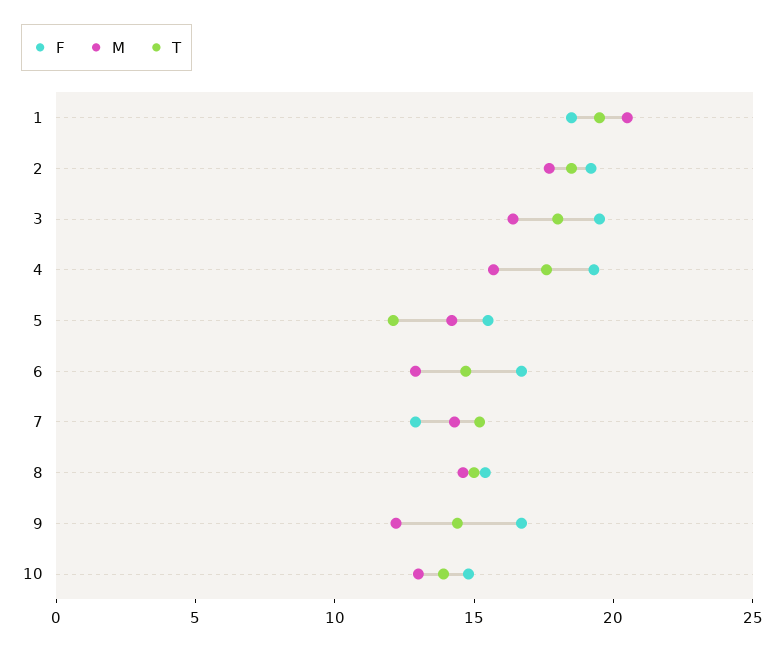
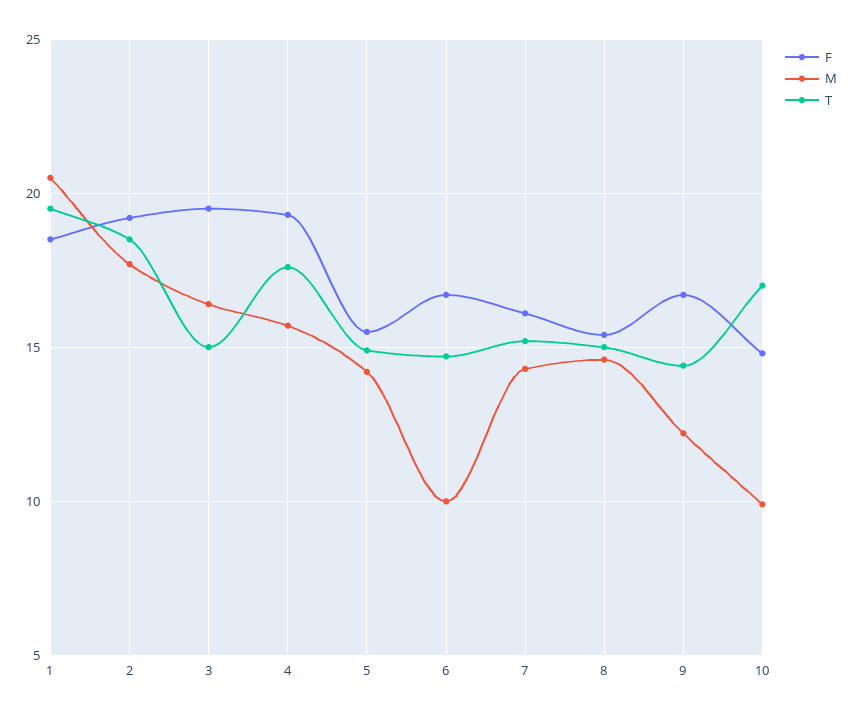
  {
    "F": {
      "1": 18.5,
      "2": 19,
      "3": 19.5,
      "4": 19.5,
      "5": 15.5,
      "6": 16.5,
-     "7": 13,
+     "7": 16,
      "8": 15.5,
      "9": 16.5,
      "10": 15
    },
    "M": {
      "1": 20.5,
      "2": 17.5,
      "3": 16.5,
      "4": 15.5,
      "5": 14,
-     "6": 13,
+     "6": 10,
      "7": 14.5,
      "8": 14.5,
      "9": 12,
-     "10": 13
+     "10": 10
    },
    "T": {
      "1": 19.5,
      "2": 18.5,
-     "3": 18,
+     "3": 15,
      "4": 17.5,
-     "5": 12,
+     "5": 15,
      "6": 14.5,
      "7": 15,
      "8": 15,
      "9": 14.5,
-     "10": 14
+     "10": 17
    }
  }

